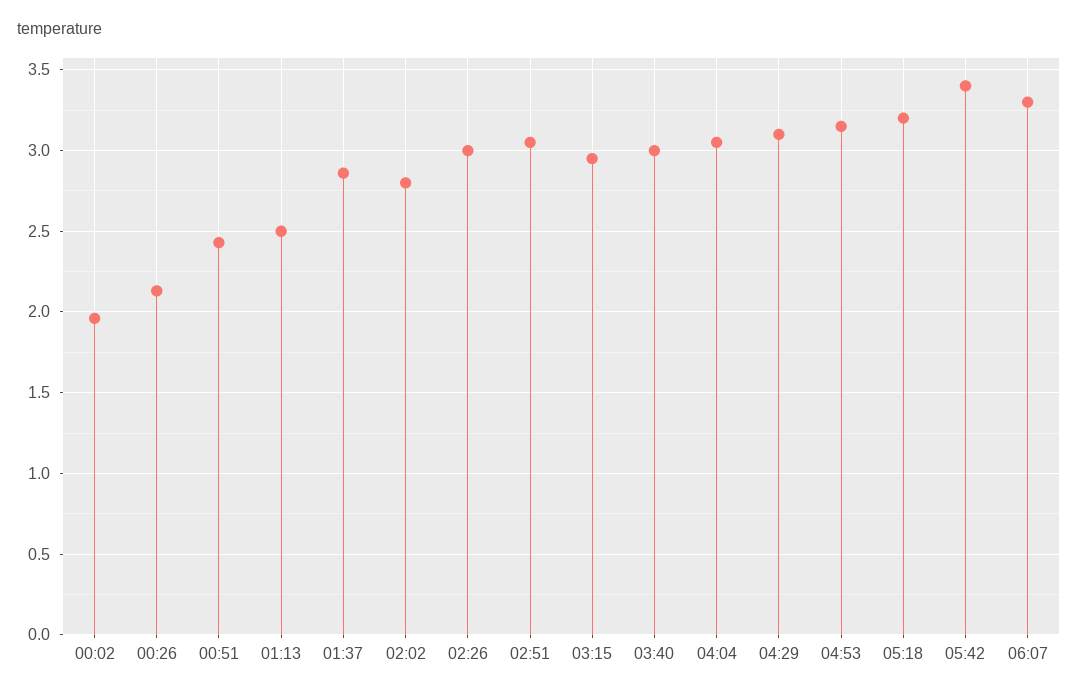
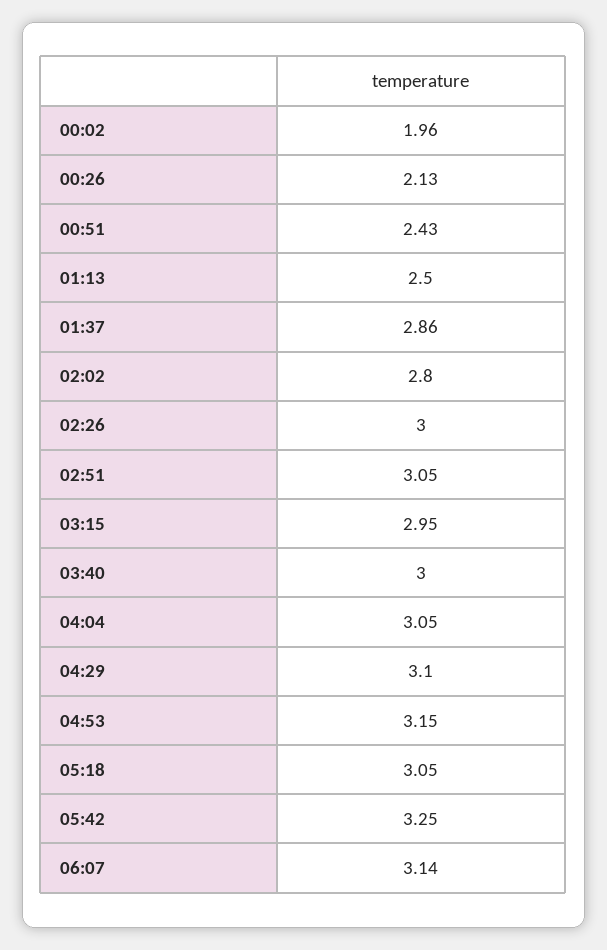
  {
    "00:02": 1.96,
    "00:26": 2.13,
    "00:51": 2.43,
    "01:13": 2.5,
    "01:37": 2.86,
    "02:02": 2.8,
    "02:26": 3,
    "02:51": 3.05,
    "03:15": 2.95,
    "03:40": 3,
    "04:04": 3.05,
    "04:29": 3.1,
    "04:53": 3.15,
-   "05:18": 3.2,
+   "05:18": 3.05,
-   "05:42": 3.4,
+   "05:42": 3.25,
-   "06:07": 3.3
+   "06:07": 3.14
  }

